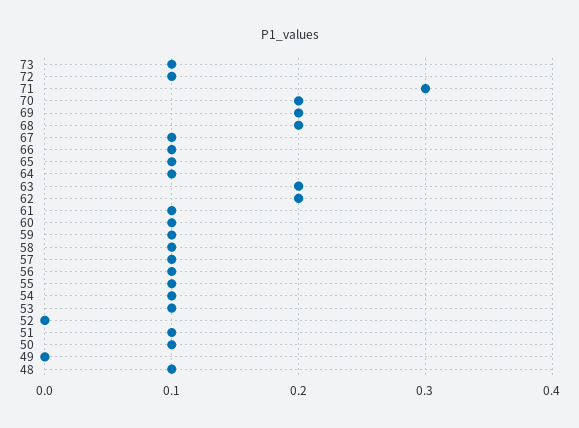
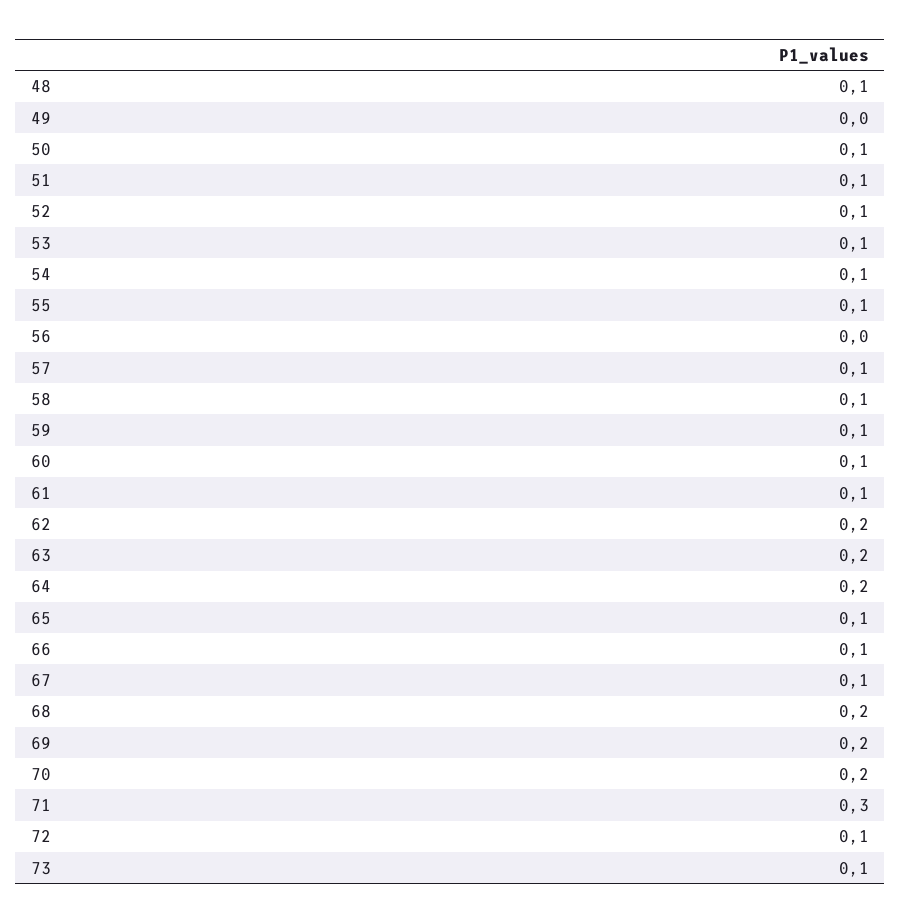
  {
    "73": 0.1,
    "72": 0.1,
    "71": 0.3,
    "70": 0.2,
    "69": 0.2,
    "68": 0.2,
    "67": 0.1,
    "66": 0.1,
    "65": 0.1,
-   "64": 0.1,
+   "64": 0.2,
    "63": 0.2,
    "62": 0.2,
    "61": 0.1,
    "60": 0.1,
    "59": 0.1,
    "58": 0.1,
    "57": 0.1,
-   "56": 0.1,
+   "56": 0,
    "55": 0.1,
    "54": 0.1,
    "53": 0.1,
-   "52": 0,
+   "52": 0.1,
    "51": 0.1,
    "50": 0.1,
    "49": 0,
    "48": 0.1
  }

